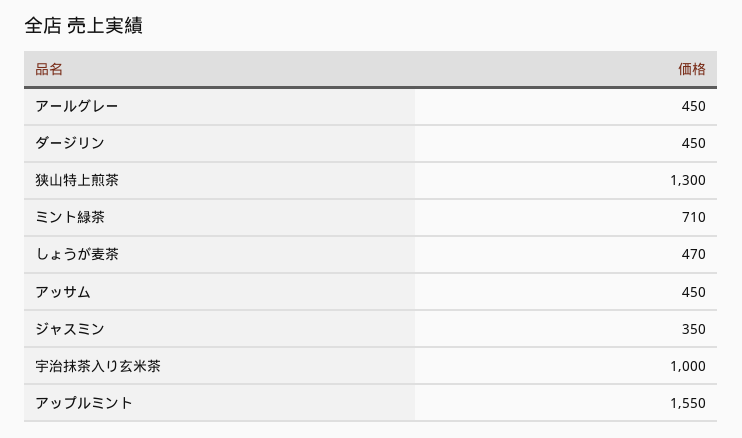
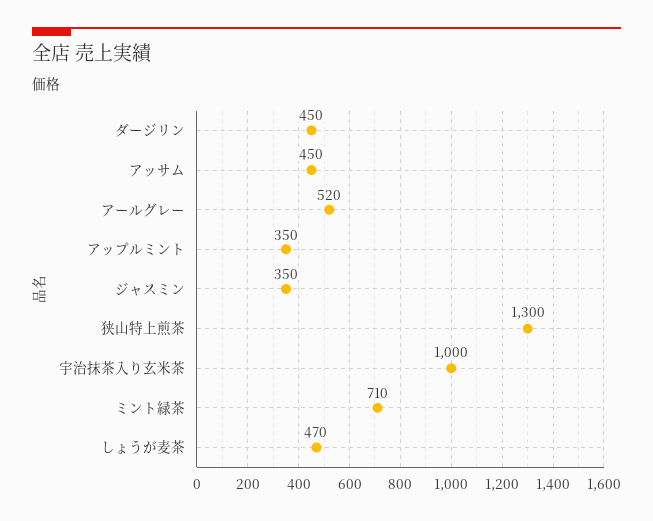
  {
-   "アールグレー": 450,
+   "アールグレー": 520,
    "ダージリン": 450,
    "狭山特上煎茶": 1300,
    "ミント緑茶": 710,
    "しょうが麦茶": 470,
    "アッサム": 450,
    "ジャスミン": 350,
    "宇治抹茶入り玄米茶": 1000,
-   "アップルミント": 1550
+   "アップルミント": 350
  }

